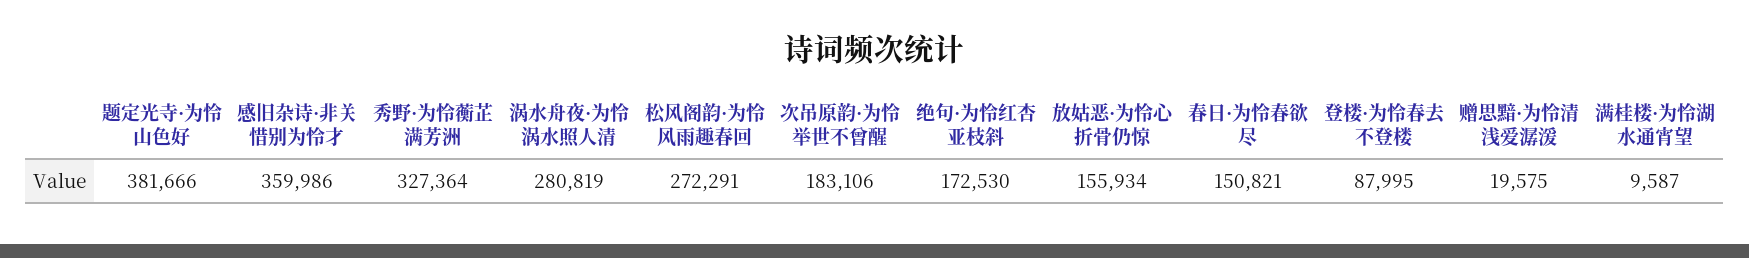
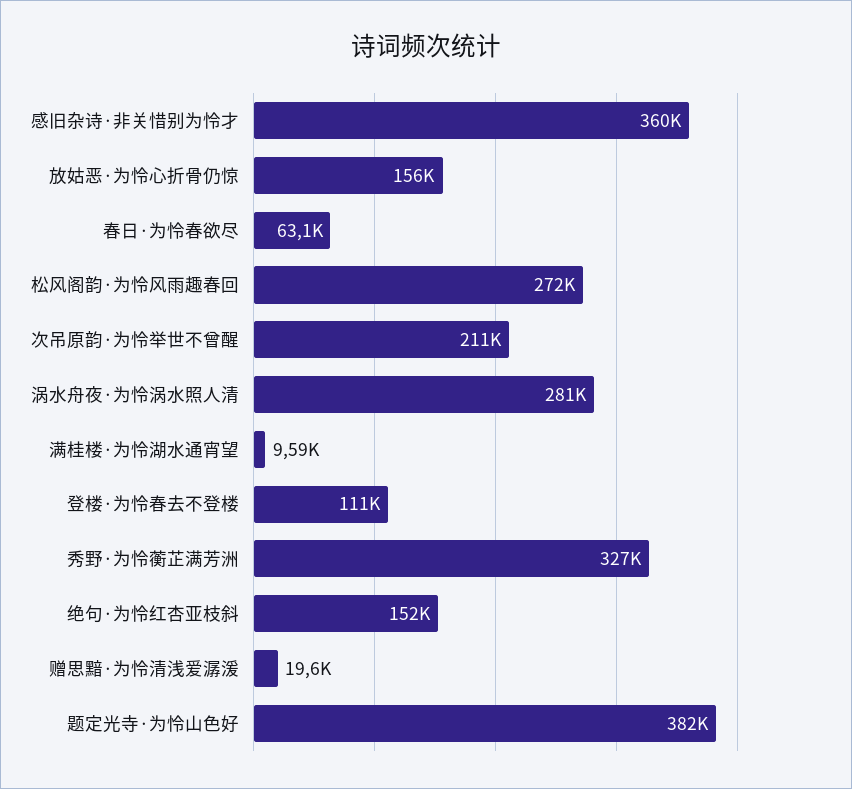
  {
    "题定光寺·为怜山色好": 381666,
    "感旧杂诗·非关惜别为怜才": 359986,
    "秀野·为怜蘅芷满芳洲": 327364,
    "涡水舟夜·为怜涡水照人清": 280819,
    "松风阁韵·为怜风雨趣春回": 272291,
-   "次吊原韵·为怜举世不曾醒": 183106,
+   "次吊原韵·为怜举世不曾醒": 211000,
-   "绝句·为怜红杏亚枝斜": 172530,
+   "绝句·为怜红杏亚枝斜": 152000,
    "放姑恶·为怜心折骨仍惊": 155934,
-   "春日·为怜春欲尽": 150821,
+   "春日·为怜春欲尽": 63100,
-   "登楼·为怜春去不登楼": 87995,
+   "登楼·为怜春去不登楼": 111000,
    "赠思黯·为怜清浅爱潺湲": 19575,
    "满桂楼·为怜湖水通宵望": 9587
  }

